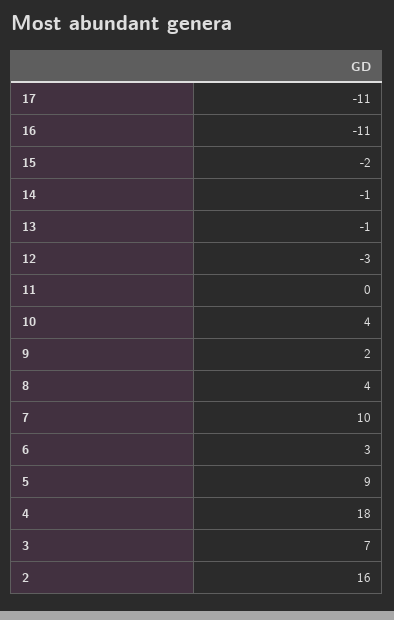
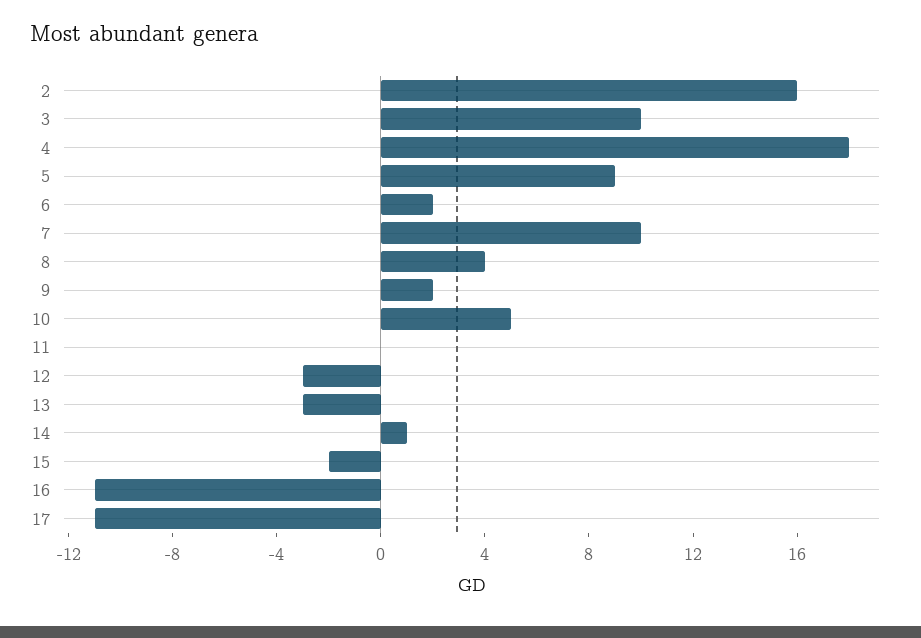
  {
    "17": -11,
    "16": -11,
    "15": -2,
-   "14": -1,
+   "14": 1,
-   "13": -1,
+   "13": -3,
    "12": -3,
    "11": 0,
-   "10": 4,
+   "10": 5,
    "9": 2,
    "8": 4,
    "7": 10,
-   "6": 3,
+   "6": 2,
    "5": 9,
    "4": 18,
-   "3": 7,
+   "3": 10,
    "2": 16
  }

